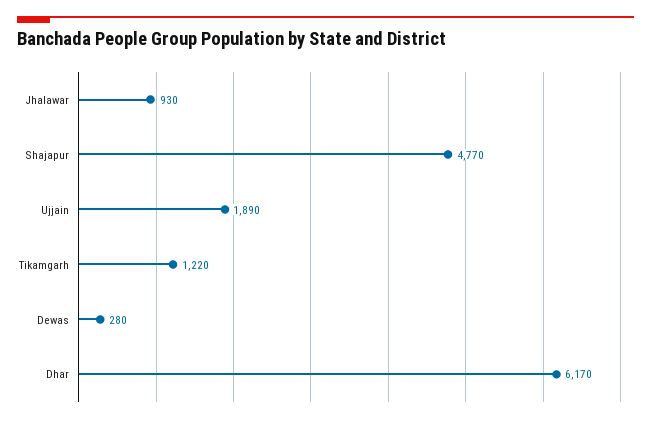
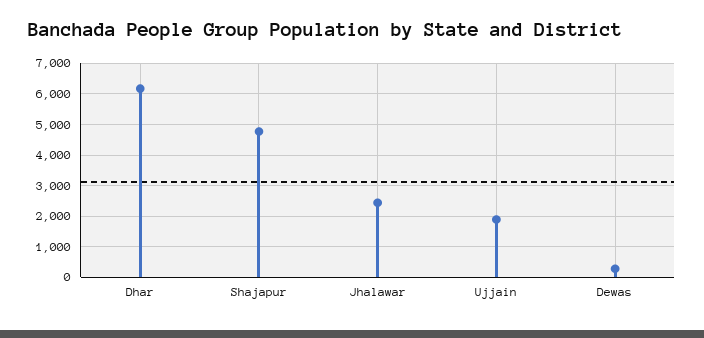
  {
-   "Jhalawar": 930,
+   "Jhalawar": 2400,
    "Shajapur": 4770,
    "Ujjain": 1890,
-   "Tikamgarh": 1220,
    "Dewas": 280,
    "Dhar": 6170
  }

